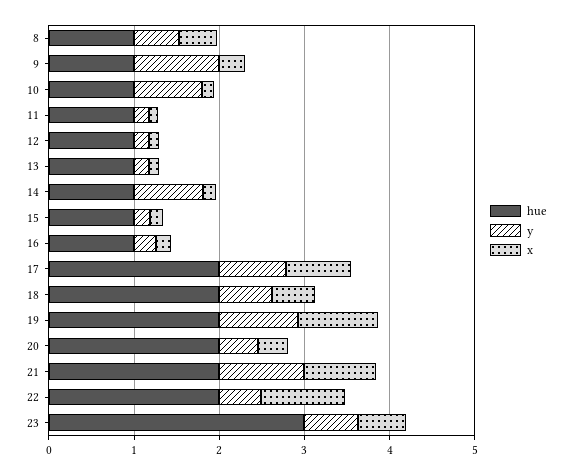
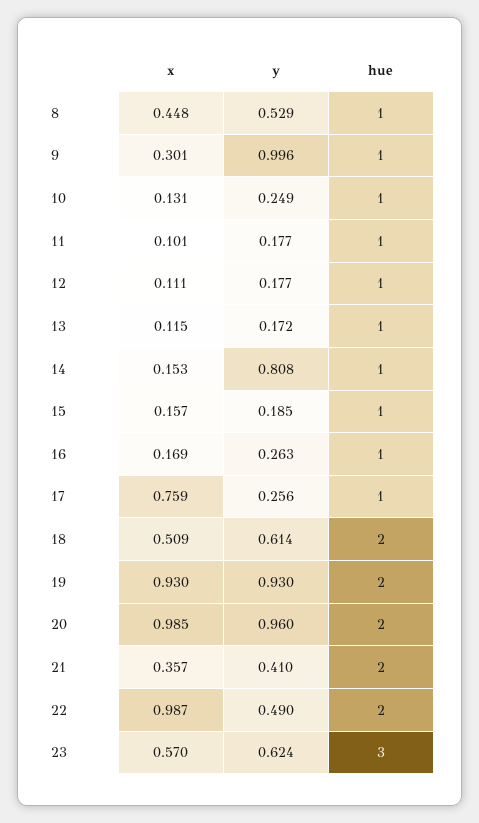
  {
    "hue": {
      "8": 1,
      "9": 1,
      "10": 1,
      "11": 1,
      "12": 1,
      "13": 1,
      "14": 1,
      "15": 1,
      "16": 1,
-     "17": 2,
+     "17": 1,
      "18": 2,
      "19": 2,
      "20": 2,
      "21": 2,
      "22": 2,
      "23": 3
    },
    "y": {
      "8": 0.529,
      "9": 0.996,
-     "10": 0.8,
+     "10": 0.249,
      "11": 0.177,
      "12": 0.177,
      "13": 0.172,
      "14": 0.808,
      "15": 0.185,
      "16": 0.263,
-     "17": 0.8,
+     "17": 0.256,
      "18": 0.614,
      "19": 0.93,
-     "20": 0.4,
+     "20": 0.96,
-     "21": 1,
+     "21": 0.41,
      "22": 0.49,
      "23": 0.624
    },
    "x": {
      "8": 0.448,
      "9": 0.301,
      "10": 0.131,
      "11": 0.101,
      "12": 0.111,
      "13": 0.115,
      "14": 0.153,
      "15": 0.157,
      "16": 0.169,
      "17": 0.759,
      "18": 0.509,
      "19": 0.93,
-     "20": 0.4,
+     "20": 0.985,
-     "21": 0.8,
+     "21": 0.357,
      "22": 0.987,
      "23": 0.57
    }
  }

